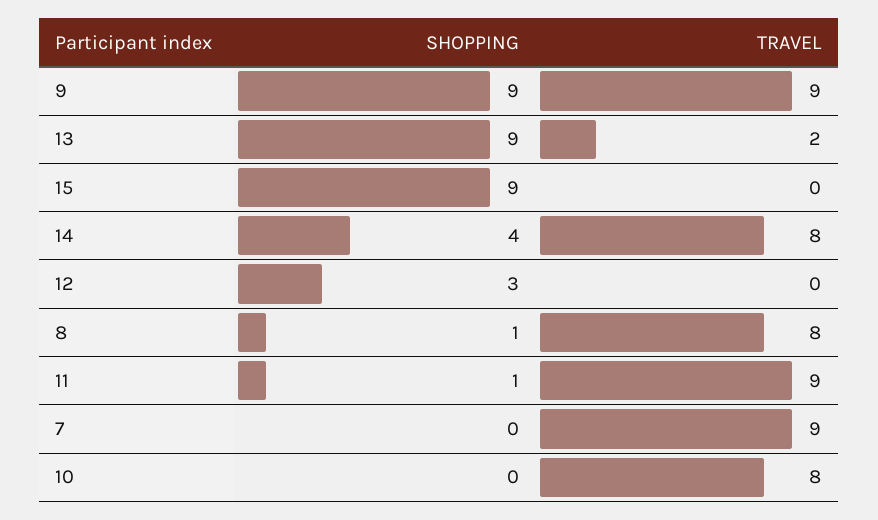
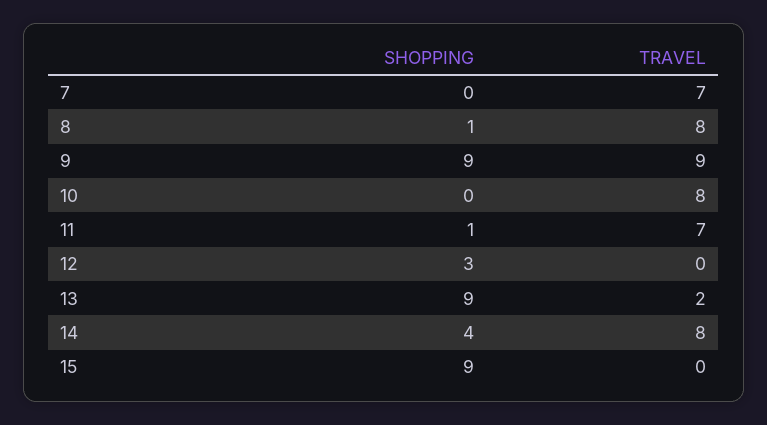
  {
    "SHOPPING": {
      "9": 9,
      "13": 9,
      "15": 9,
      "14": 4,
      "12": 3,
      "8": 1,
      "11": 1,
      "7": 0,
      "10": 0
    },
    "TRAVEL": {
      "9": 9,
      "13": 2,
      "15": 0,
      "14": 8,
      "12": 0,
      "8": 8,
-     "11": 9,
+     "11": 7,
-     "7": 9,
+     "7": 7,
      "10": 8
    }
  }

